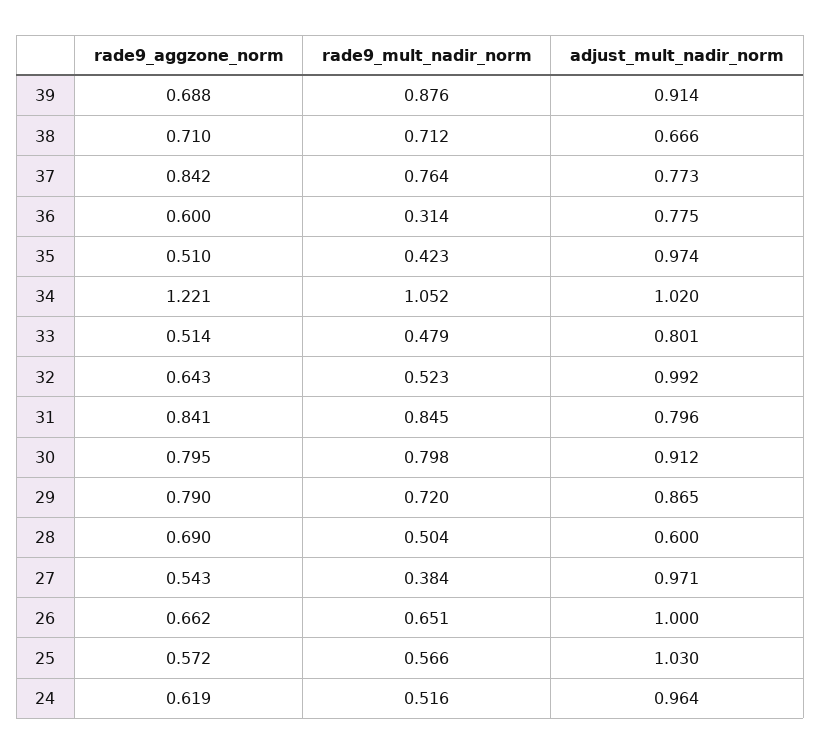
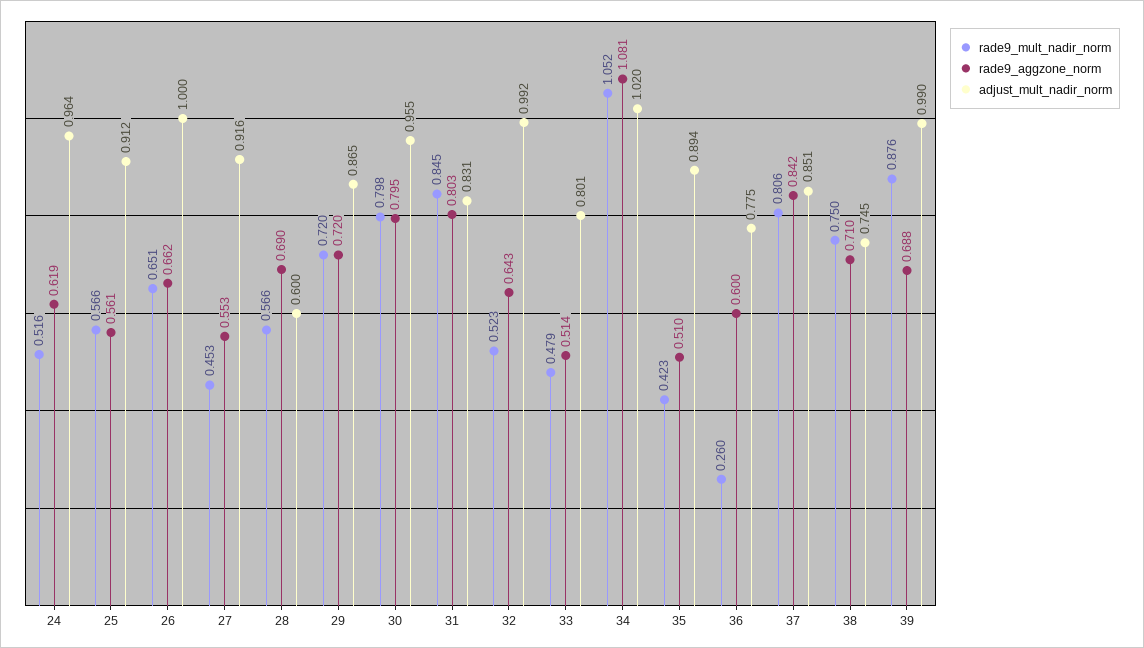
  {
    "rade9_aggzone_norm": {
      "39": 0.688,
      "38": 0.71,
      "37": 0.842,
      "36": 0.6,
      "35": 0.51,
-     "34": 1.221,
+     "34": 1.081,
      "33": 0.514,
      "32": 0.643,
-     "31": 0.841,
+     "31": 0.803,
      "30": 0.795,
-     "29": 0.79,
+     "29": 0.72,
      "28": 0.69,
-     "27": 0.543,
+     "27": 0.553,
      "26": 0.662,
-     "25": 0.572,
+     "25": 0.561,
      "24": 0.619
    },
    "rade9_mult_nadir_norm": {
      "39": 0.876,
-     "38": 0.712,
+     "38": 0.75,
-     "37": 0.764,
+     "37": 0.806,
-     "36": 0.314,
+     "36": 0.26,
      "35": 0.423,
      "34": 1.052,
      "33": 0.479,
      "32": 0.523,
      "31": 0.845,
      "30": 0.798,
      "29": 0.72,
-     "28": 0.504,
+     "28": 0.566,
-     "27": 0.384,
+     "27": 0.453,
      "26": 0.651,
      "25": 0.566,
      "24": 0.516
    },
    "adjust_mult_nadir_norm": {
-     "39": 0.914,
+     "39": 0.99,
-     "38": 0.666,
+     "38": 0.745,
-     "37": 0.773,
+     "37": 0.851,
      "36": 0.775,
-     "35": 0.974,
+     "35": 0.894,
      "34": 1.02,
      "33": 0.801,
      "32": 0.992,
-     "31": 0.796,
+     "31": 0.831,
-     "30": 0.912,
+     "30": 0.955,
      "29": 0.865,
      "28": 0.6,
-     "27": 0.971,
+     "27": 0.916,
      "26": 1,
-     "25": 1.03,
+     "25": 0.912,
      "24": 0.964
    }
  }

